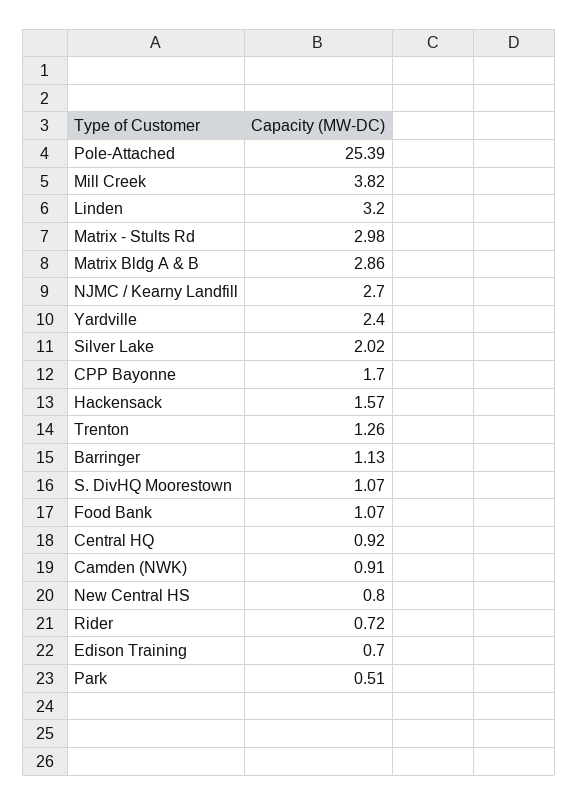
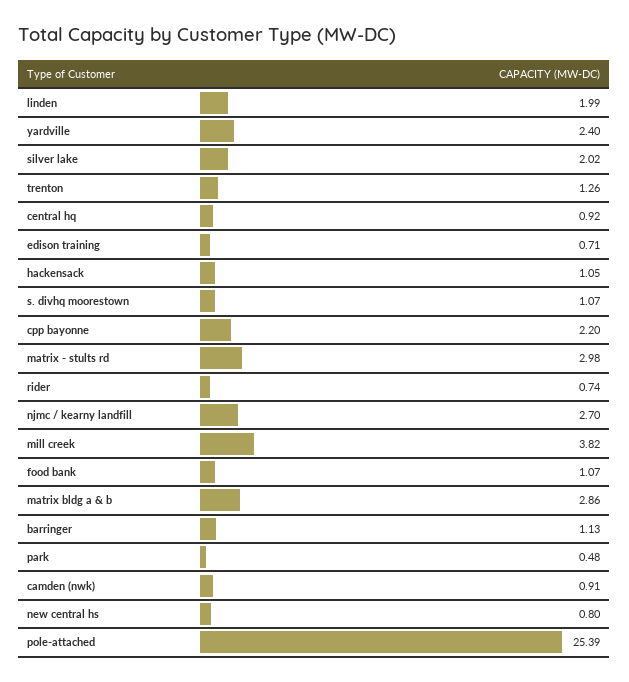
  {
    "Pole-Attached": 25.39,
    "Mill Creek": 3.82,
-   "Linden": 3.2,
+   "Linden": 1.99,
    "Matrix - Stults Rd": 2.98,
    "Matrix Bldg A & B": 2.86,
    "NJMC / Kearny Landfill": 2.7,
    "Yardville": 2.4,
    "Silver Lake": 2.02,
-   "CPP Bayonne": 1.7,
+   "CPP Bayonne": 2.2,
-   "Hackensack": 1.57,
+   "Hackensack": 1.05,
    "Trenton": 1.26,
    "Barringer": 1.13,
    "S. DivHQ Moorestown": 1.07,
    "Food Bank": 1.07,
    "Central HQ": 0.92,
    "Camden (NWK)": 0.91,
    "New Central HS": 0.8,
-   "Rider": 0.72,
+   "Rider": 0.74,
-   "Edison Training": 0.7,
+   "Edison Training": 0.71,
-   "Park": 0.51
+   "Park": 0.48
  }

